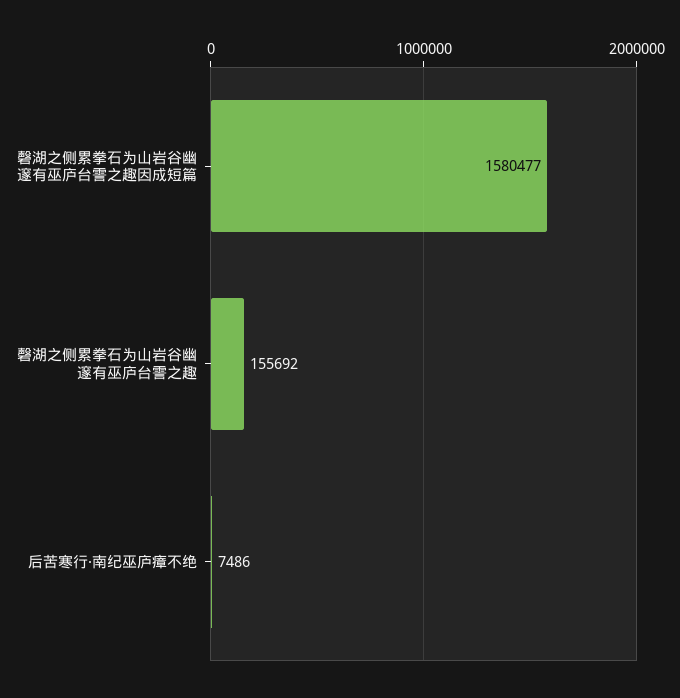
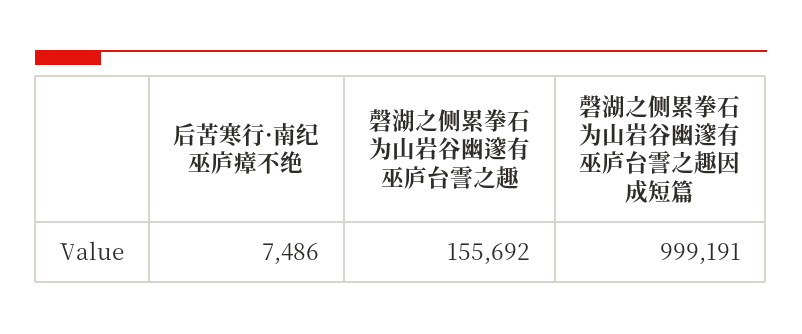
  {
-   "磬湖之侧累拳石为山岩谷幽邃有巫庐台霅之趣因成短篇": 1580477,
+   "磬湖之侧累拳石为山岩谷幽邃有巫庐台霅之趣因成短篇": 999191,
    "磬湖之侧累拳石为山岩谷幽邃有巫庐台霅之趣": 155692,
    "后苦寒行·南纪巫庐瘴不绝": 7486
  }

